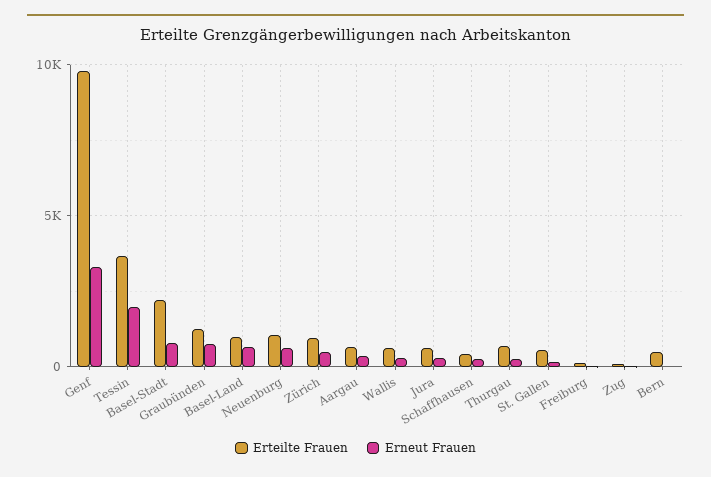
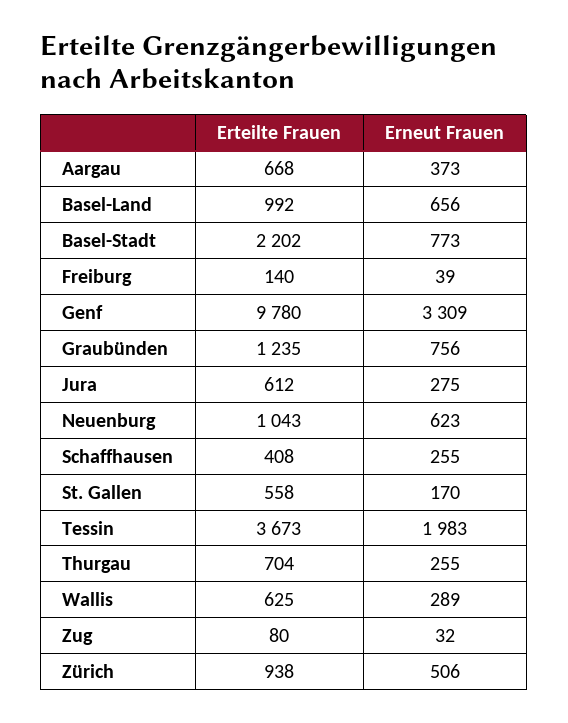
  {
    "Erteilte Frauen": {
      "Genf": 9780,
      "Tessin": 3673,
      "Basel-Stadt": 2202,
      "Graubünden": 1235,
      "Basel-Land": 992,
      "Neuenburg": 1043,
      "Zürich": 938,
      "Aargau": 668,
      "Wallis": 625,
      "Jura": 612,
      "Schaffhausen": 408,
      "Thurgau": 704,
      "St. Gallen": 558,
      "Freiburg": 140,
-     "Zug": 80,
+     "Zug": 80
-     "Bern": 500
    },
    "Erneut Frauen": {
      "Genf": 3309,
      "Tessin": 1983,
      "Basel-Stadt": 773,
      "Graubünden": 756,
      "Basel-Land": 656,
      "Neuenburg": 623,
      "Zürich": 506,
      "Aargau": 373,
      "Wallis": 289,
      "Jura": 275,
      "Schaffhausen": 255,
      "Thurgau": 255,
      "St. Gallen": 170,
      "Freiburg": 39,
-     "Zug": 32,
+     "Zug": 32
-     "Bern": 0
    }
  }

